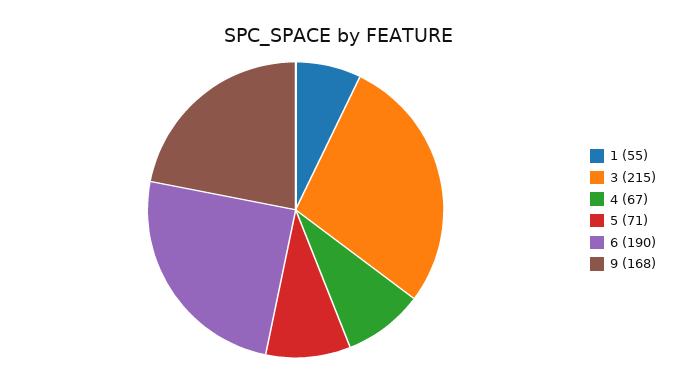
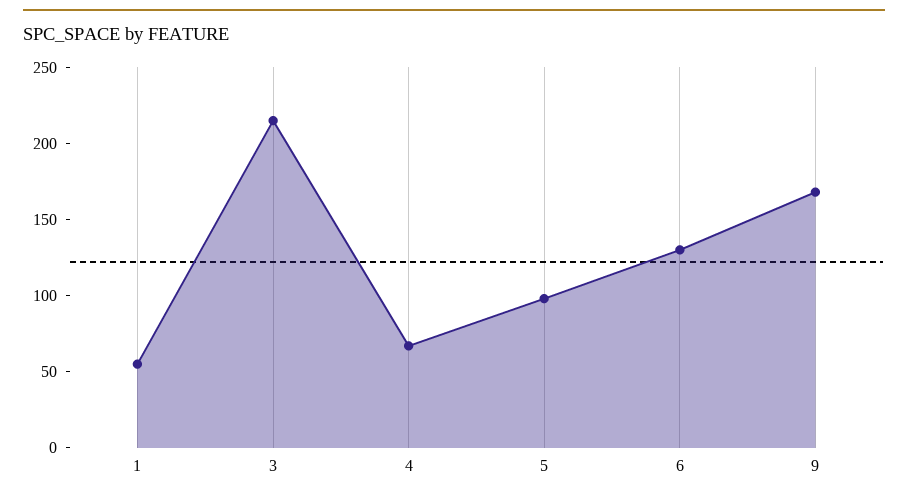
  {
    "1": 55,
    "3": 215,
    "4": 67,
-   "5": 71,
+   "5": 100,
-   "6": 190,
+   "6": 130,
    "9": 168
  }

